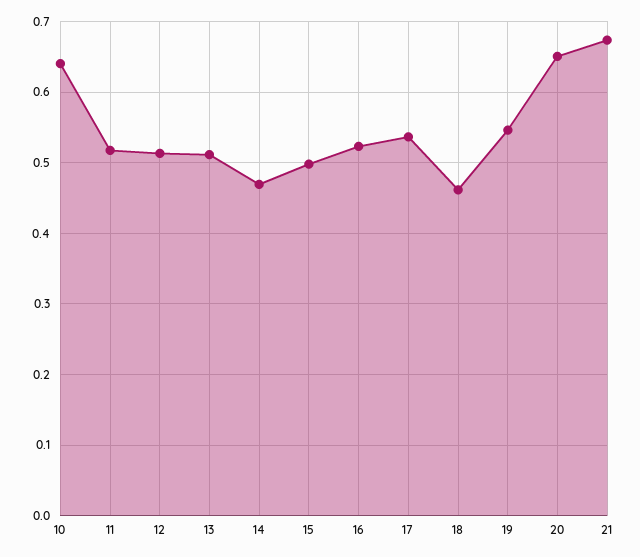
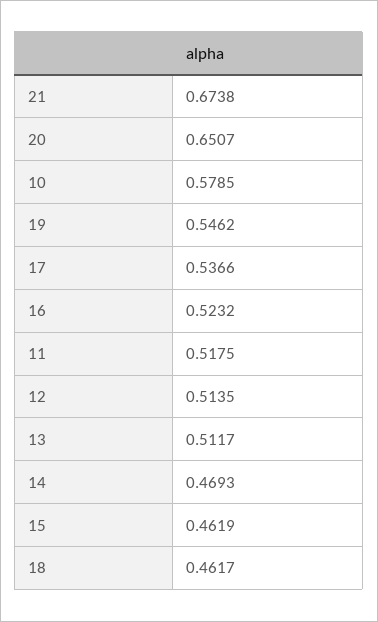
  {
-   "10": 0.64,
+   "10": 0.5785,
    "11": 0.5175,
    "12": 0.5135,
    "13": 0.5117,
    "14": 0.4693,
-   "15": 0.5,
+   "15": 0.4619,
    "16": 0.5232,
    "17": 0.5366,
    "18": 0.4617,
    "19": 0.5462,
    "20": 0.6507,
    "21": 0.6738
  }

